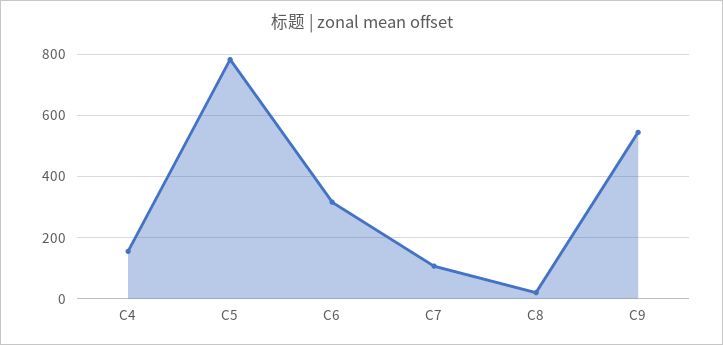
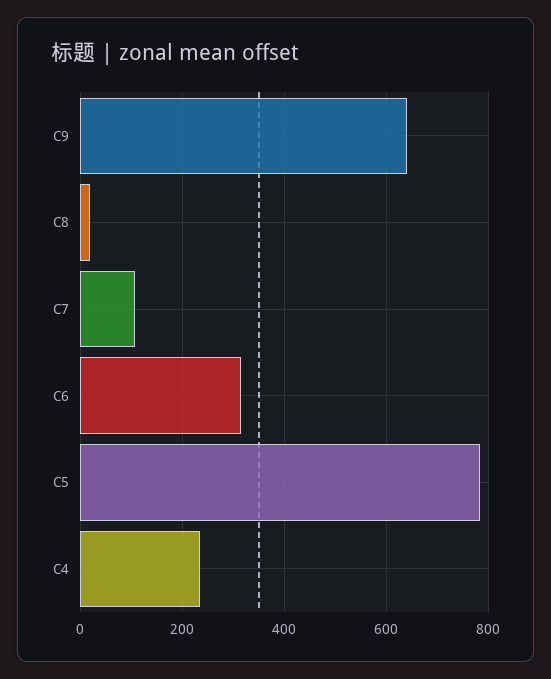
  {
-   "C4": 160,
+   "C4": 240,
    "C5": 780,
    "C6": 320,
    "C7": 100,
    "C8": 20,
-   "C9": 540
+   "C9": 640
  }

